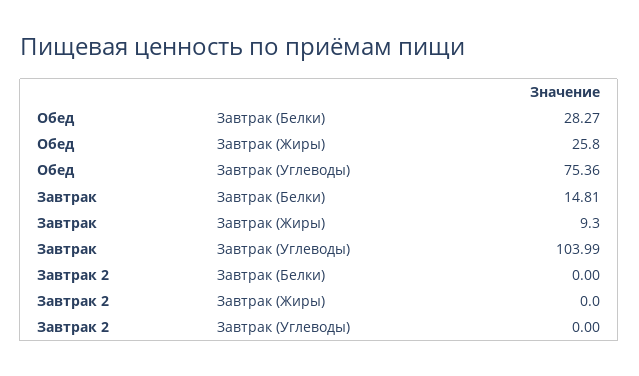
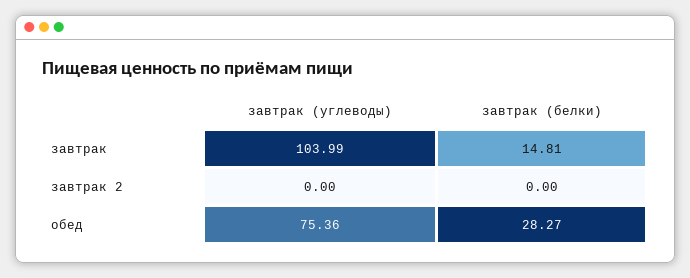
  {
    "Обед": {
      "Завтрак (Белки)": 28.27,
-     "Завтрак (Жиры)": 25.8,
      "Завтрак (Углеводы)": 75.36
    },
    "Завтрак": {
      "Завтрак (Белки)": 14.81,
-     "Завтрак (Жиры)": 9.3,
      "Завтрак (Углеводы)": 103.99
    },
    "Завтрак 2": {
      "Завтрак (Белки)": 0,
-     "Завтрак (Жиры)": 0,
      "Завтрак (Углеводы)": 0
    }
  }

